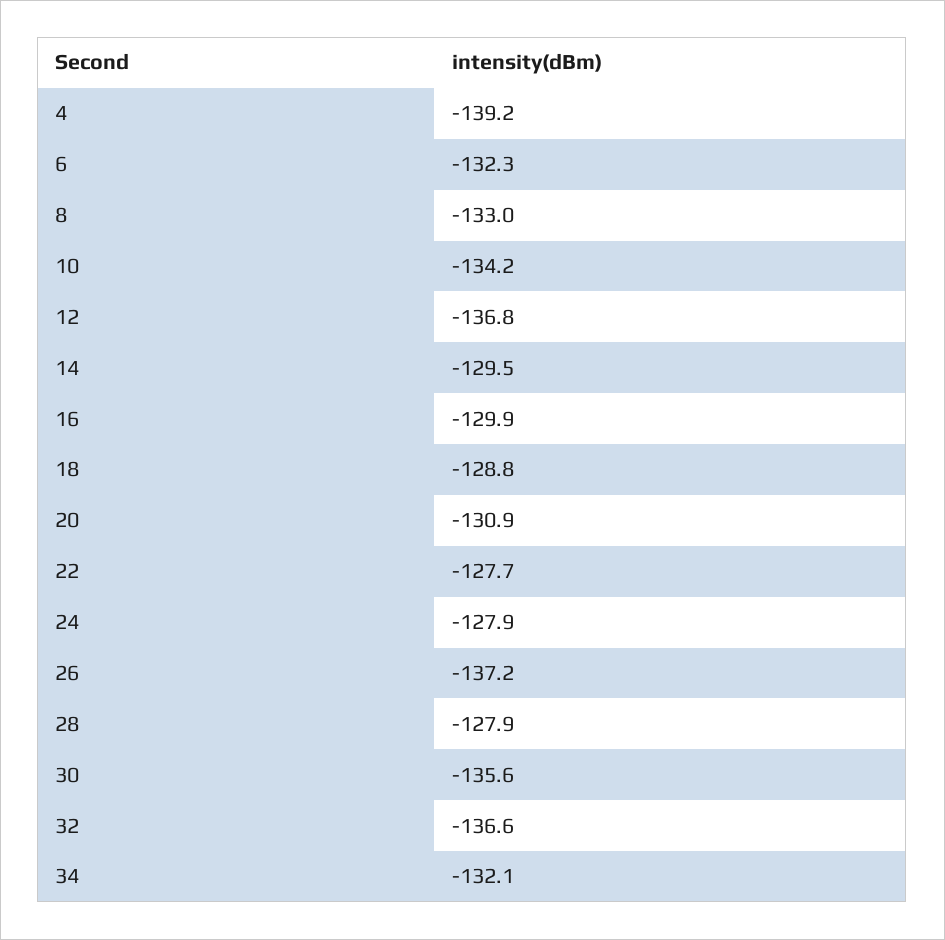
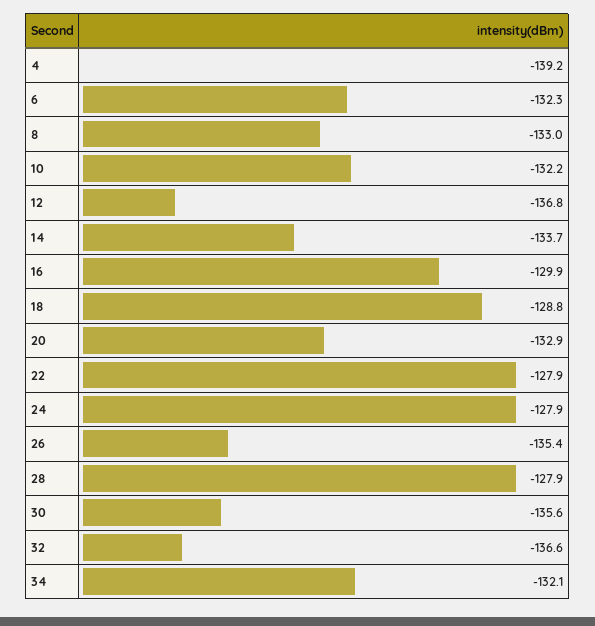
  {
    "4": -139.2,
    "6": -132.3,
    "8": -133,
-   "10": -134.2,
+   "10": -132.2,
    "12": -136.8,
-   "14": -129.5,
+   "14": -133.7,
    "16": -129.9,
    "18": -128.8,
-   "20": -130.9,
+   "20": -132.9,
-   "22": -127.7,
+   "22": -127.9,
    "24": -127.9,
-   "26": -137.2,
+   "26": -135.4,
    "28": -127.9,
    "30": -135.6,
    "32": -136.6,
    "34": -132.1
  }

